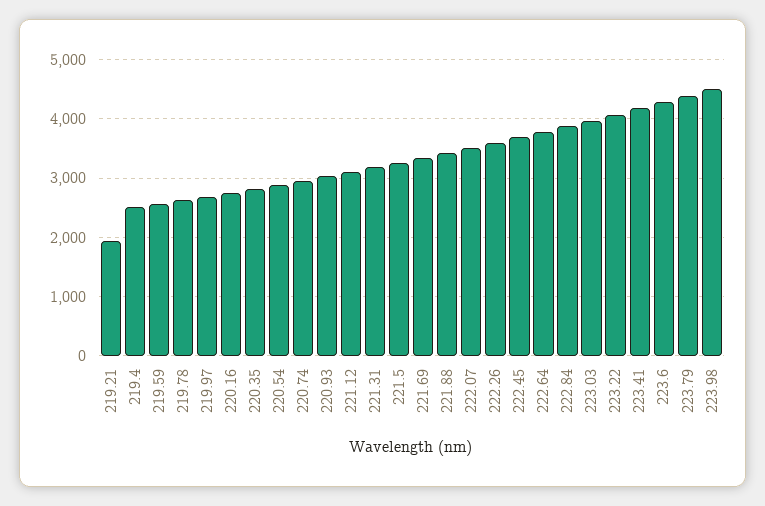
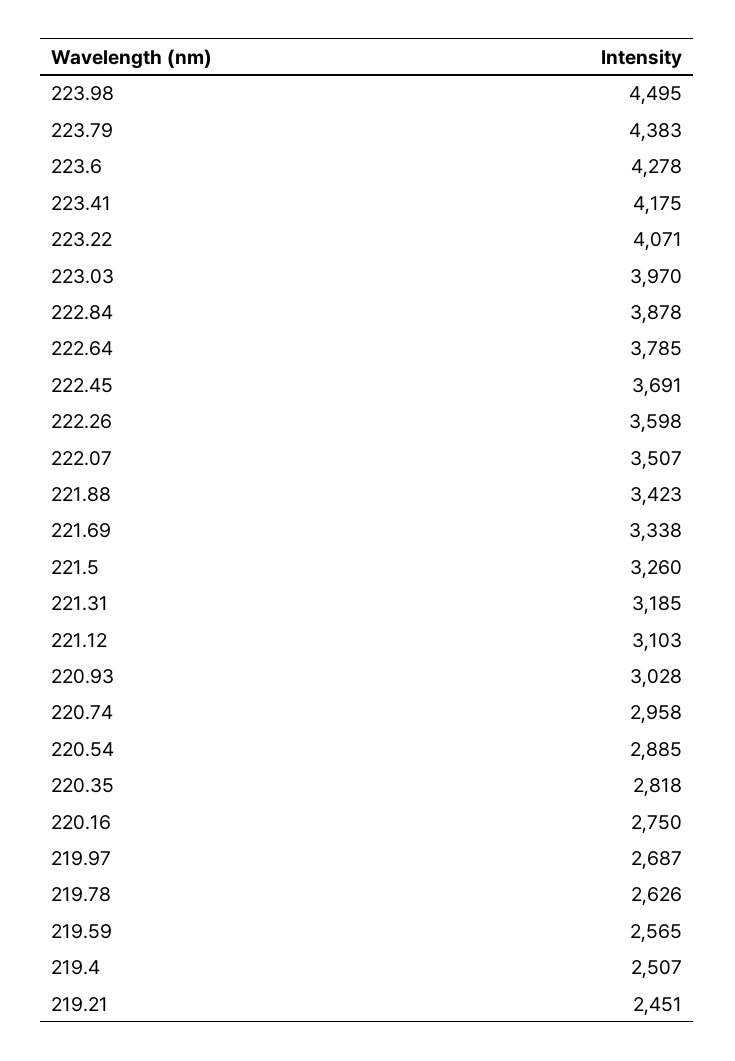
  {
-   "219.21": 2000,
+   "219.21": 2451,
    "219.4": 2507,
    "219.59": 2565,
    "219.78": 2626,
    "219.97": 2687,
    "220.16": 2750,
    "220.35": 2818,
    "220.54": 2885,
    "220.74": 2958,
    "220.93": 3028,
    "221.12": 3103,
    "221.31": 3185,
    "221.5": 3260,
    "221.69": 3338,
    "221.88": 3423,
    "222.07": 3507,
    "222.26": 3598,
    "222.45": 3691,
    "222.64": 3785,
    "222.84": 3878,
    "223.03": 3970,
    "223.22": 4071,
    "223.41": 4175,
    "223.6": 4278,
    "223.79": 4383,
    "223.98": 4495
  }

